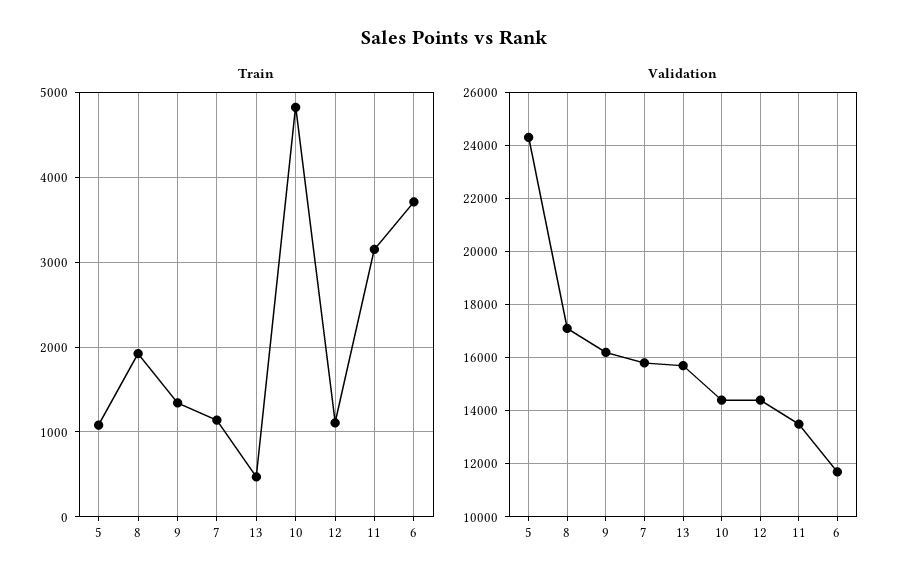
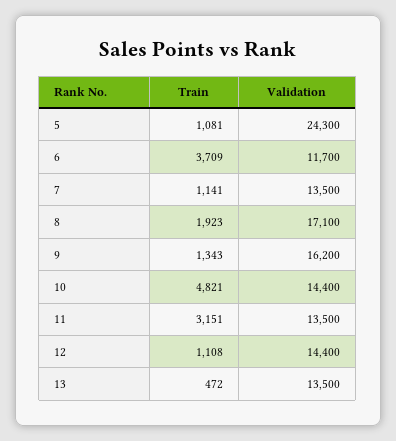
  {
    "Train": {
      "5": 1081,
      "8": 1923,
      "9": 1343,
      "7": 1141,
      "13": 472,
      "10": 4821,
      "12": 1108,
      "11": 3151,
      "6": 3709
    },
    "Validation": {
      "5": 24300,
      "8": 17100,
      "9": 16200,
-     "7": 15750,
+     "7": 13500,
-     "13": 15750,
+     "13": 13500,
      "10": 14400,
      "12": 14400,
      "11": 13500,
      "6": 11700
    }
  }

